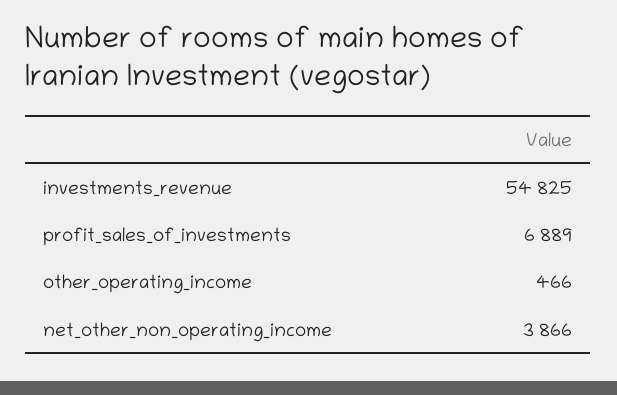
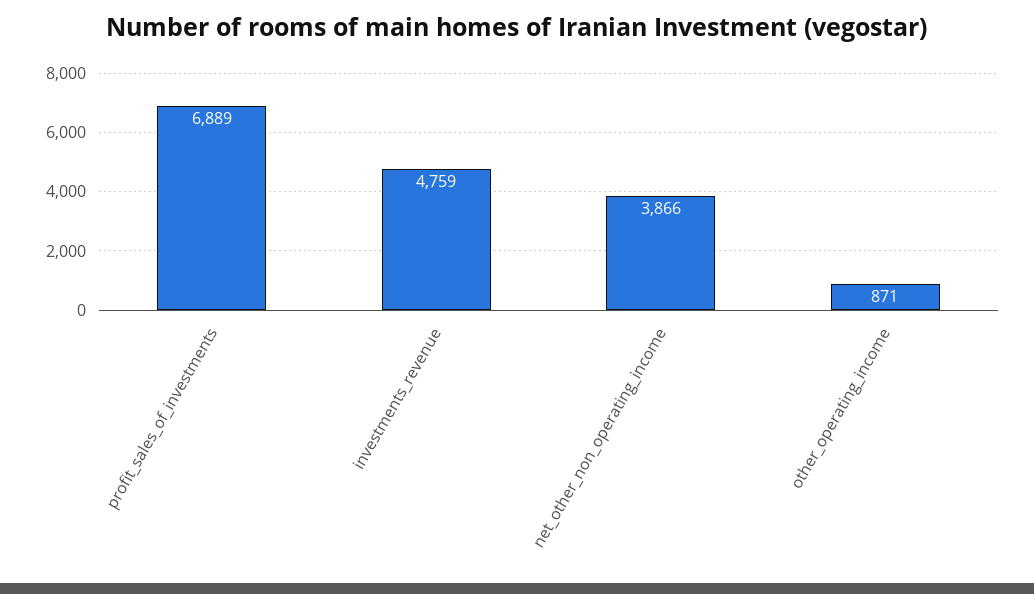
  {
-   "investments_revenue": 54825,
+   "investments_revenue": 4759,
    "profit_sales_of_investments": 6889,
-   "other_operating_income": 466,
+   "other_operating_income": 871,
    "net_other_non_operating_income": 3866
  }

